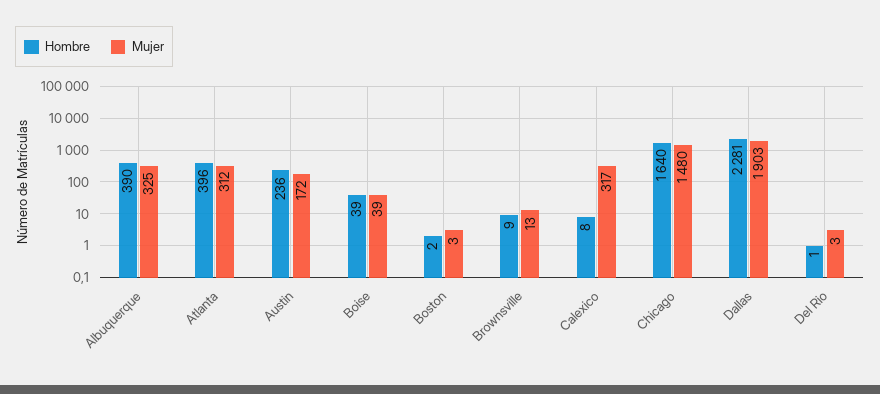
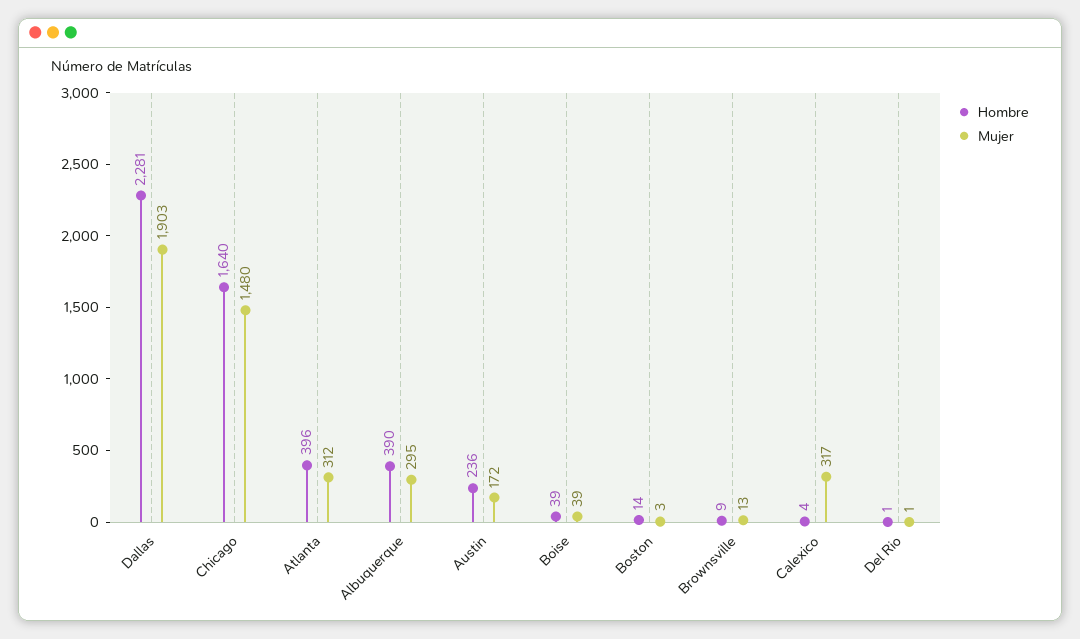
  {
    "Hombre": {
      "Albuquerque": 390,
      "Atlanta": 396,
      "Austin": 236,
      "Boise": 39,
-     "Boston": 2,
+     "Boston": 14,
      "Brownsville": 9,
-     "Calexico": 8,
+     "Calexico": 4,
      "Chicago": 1640,
      "Dallas": 2281,
      "Del Rio": 1
    },
    "Mujer": {
-     "Albuquerque": 325,
+     "Albuquerque": 295,
      "Atlanta": 312,
      "Austin": 172,
      "Boise": 39,
      "Boston": 3,
      "Brownsville": 13,
      "Calexico": 317,
      "Chicago": 1480,
      "Dallas": 1903,
-     "Del Rio": 3
+     "Del Rio": 1
    }
  }

